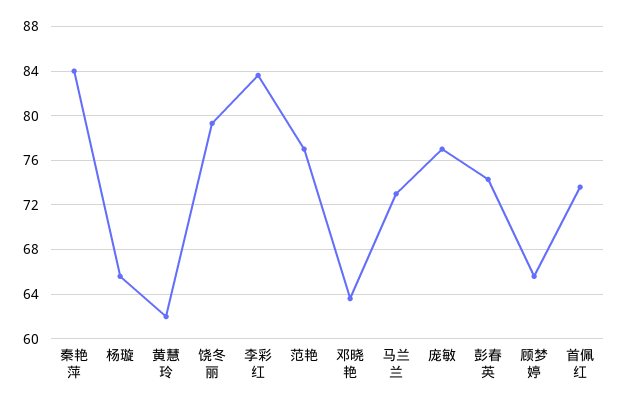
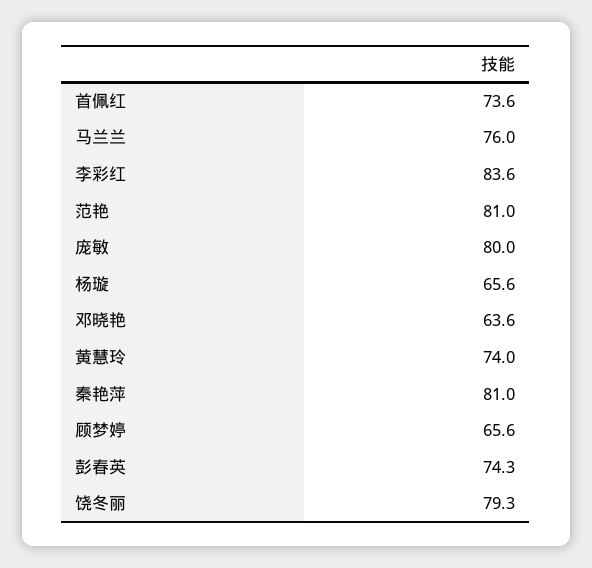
  {
-   "秦艳萍": 84,
+   "秦艳萍": 81,
    "杨璇": 65.6,
-   "黄慧玲": 62,
+   "黄慧玲": 74,
    "饶冬丽": 79.3,
    "李彩红": 83.6,
-   "范艳": 77,
+   "范艳": 81,
    "邓晓艳": 63.6,
-   "马兰兰": 73,
+   "马兰兰": 76,
-   "庞敏": 77,
+   "庞敏": 80,
    "彭春英": 74.3,
    "顾梦婷": 65.6,
    "首佩红": 73.6
  }

